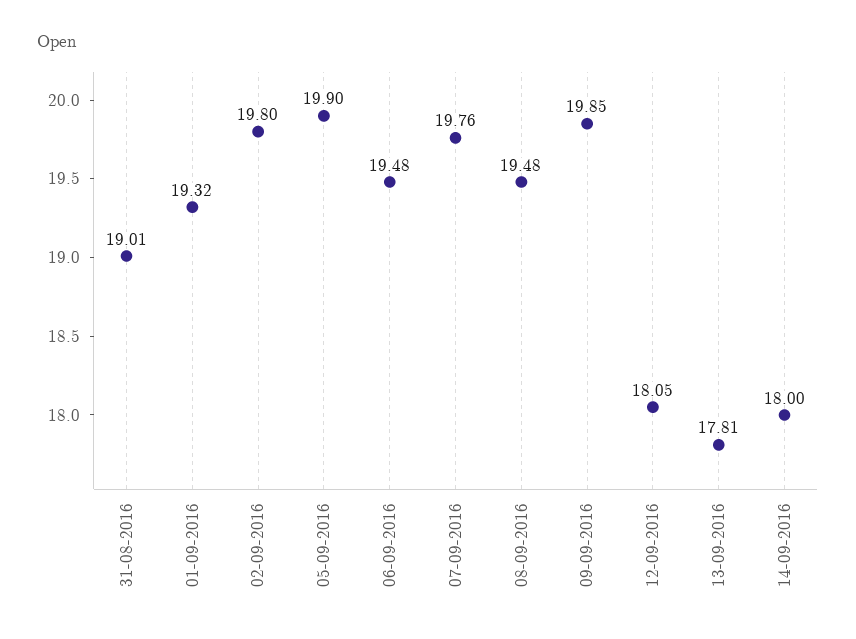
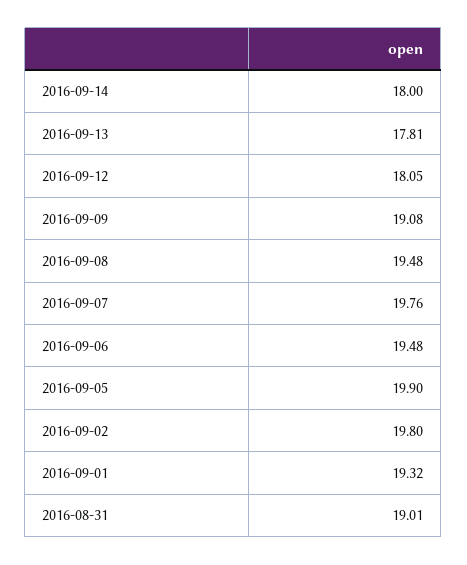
  {
    "31-08-2016": 19.01,
    "01-09-2016": 19.32,
    "02-09-2016": 19.8,
    "05-09-2016": 19.9,
    "06-09-2016": 19.48,
    "07-09-2016": 19.76,
    "08-09-2016": 19.48,
-   "09-09-2016": 19.85,
+   "09-09-2016": 19.08,
    "12-09-2016": 18.05,
    "13-09-2016": 17.81,
    "14-09-2016": 18
  }

